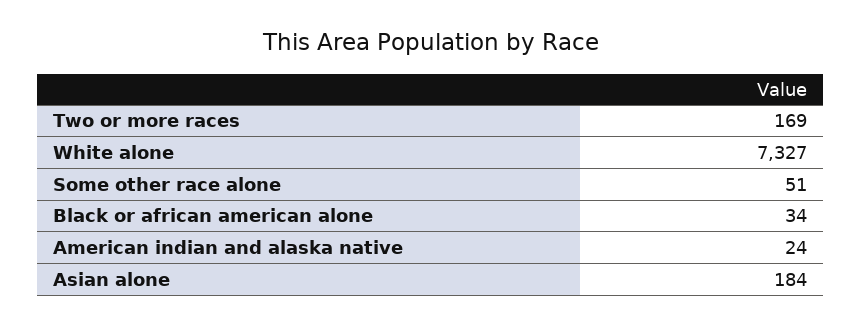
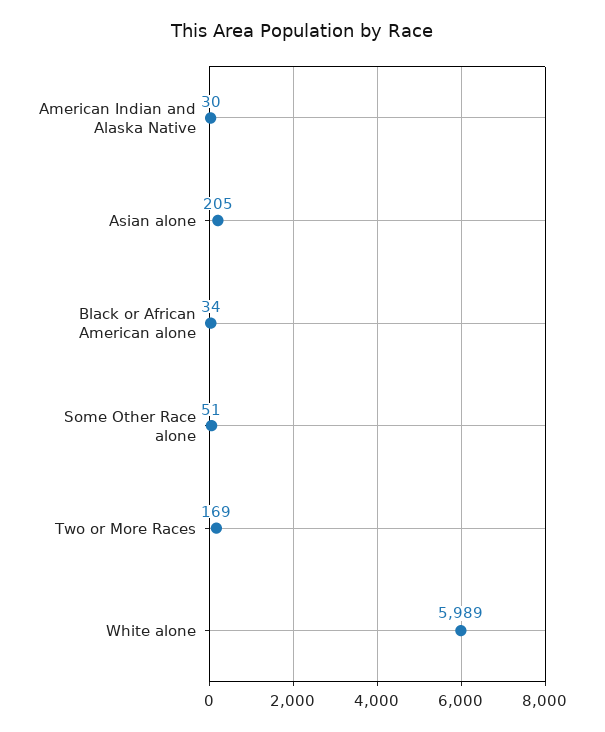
  {
    "Two or more races": 169,
-   "White alone": 7327,
+   "White alone": 5989,
    "Some other race alone": 51,
    "Black or african american alone": 34,
-   "American indian and alaska native": 24,
+   "American indian and alaska native": 30,
-   "Asian alone": 184
+   "Asian alone": 205
  }

